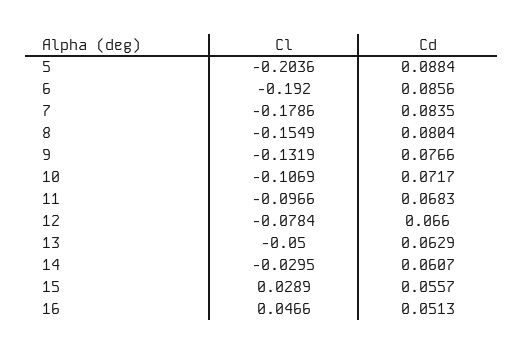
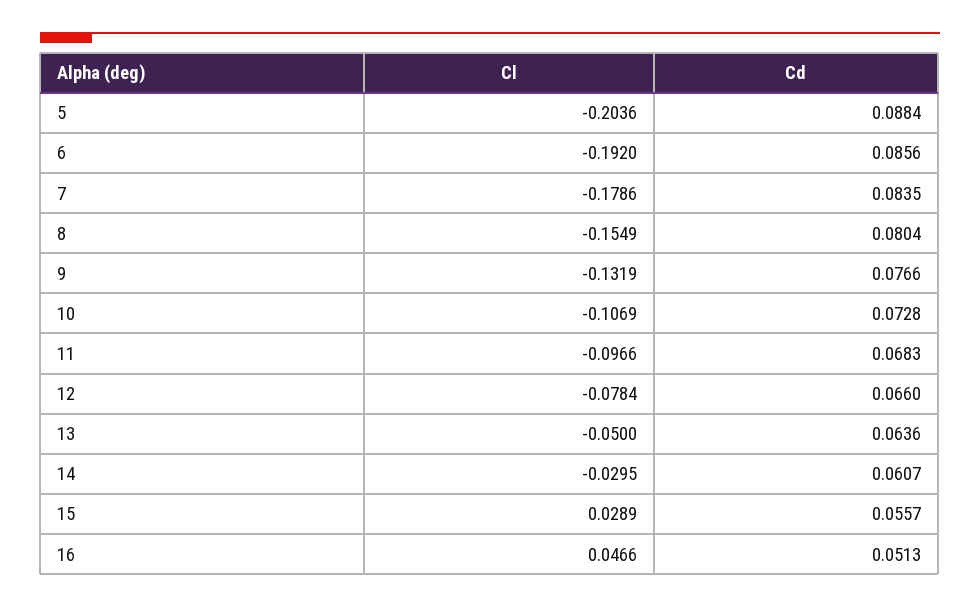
  {
    "Cl": {
      "5": -0.2036,
      "6": -0.192,
      "7": -0.1786,
      "8": -0.1549,
      "9": -0.1319,
      "10": -0.1069,
      "11": -0.0966,
      "12": -0.0784,
      "13": -0.05,
      "14": -0.0295,
      "15": 0.0289,
      "16": 0.0466
    },
    "Cd": {
      "5": 0.0884,
      "6": 0.0856,
      "7": 0.0835,
      "8": 0.0804,
      "9": 0.0766,
-     "10": 0.0717,
+     "10": 0.0728,
      "11": 0.0683,
      "12": 0.066,
-     "13": 0.0629,
+     "13": 0.0636,
      "14": 0.0607,
      "15": 0.0557,
      "16": 0.0513
    }
  }

